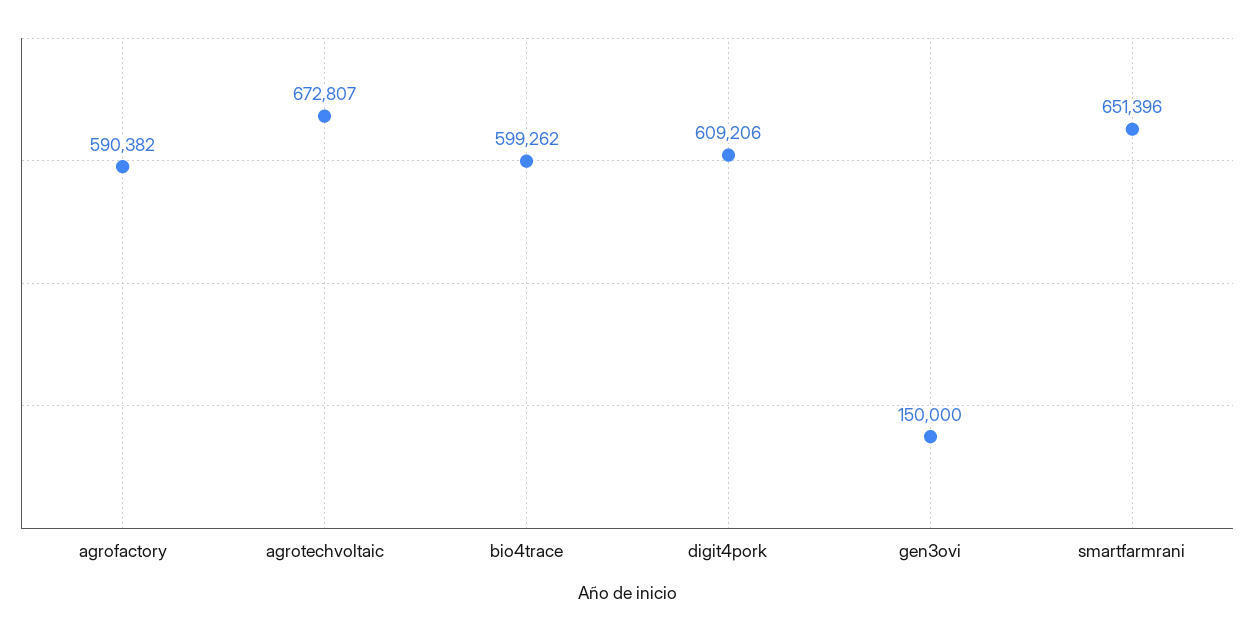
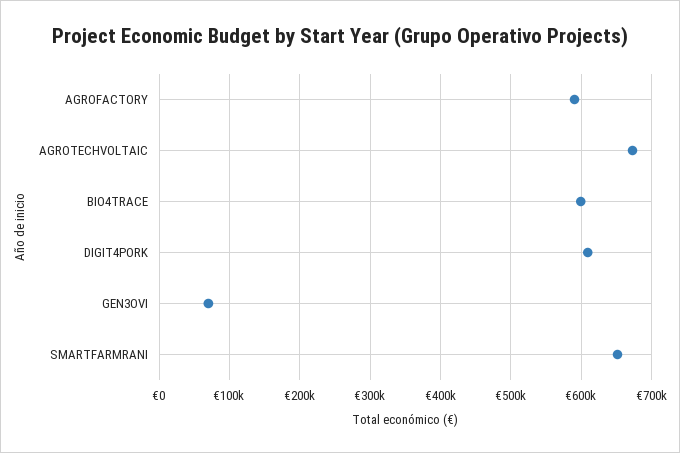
  {
    "agrofactory": 590382,
    "agrotechvoltaic": 672807,
    "bio4trace": 599262,
    "digit4pork": 609206,
-   "gen3ovi": 150000,
+   "gen3ovi": 70000,
    "smartfarmrani": 651396
  }

